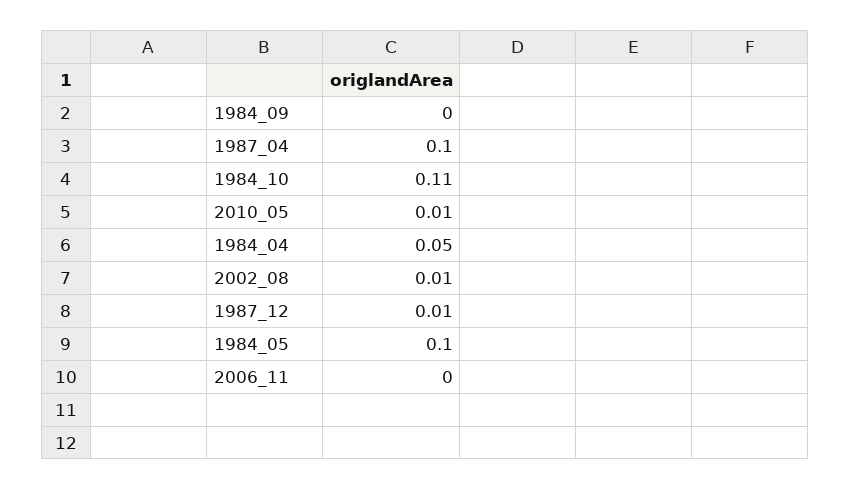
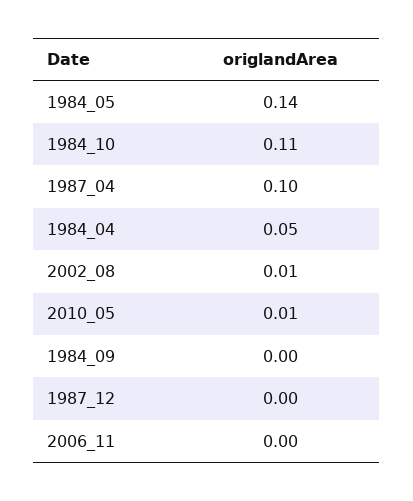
  {
    "1984_09": 0,
    "1987_04": 0.1,
    "1984_10": 0.11,
    "2010_05": 0.01,
    "1984_04": 0.05,
    "2002_08": 0.01,
-   "1987_12": 0.01,
+   "1987_12": 0,
-   "1984_05": 0.1,
+   "1984_05": 0.14,
    "2006_11": 0
  }

